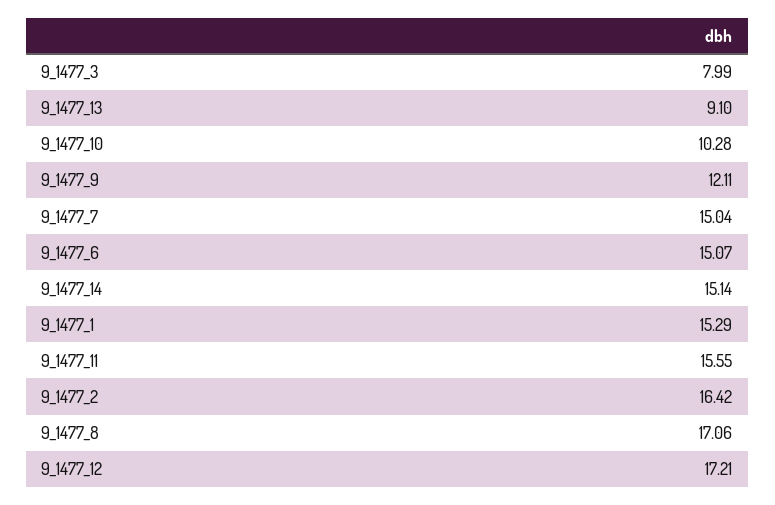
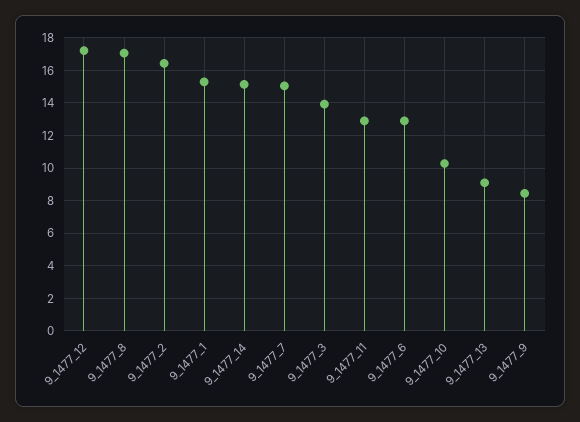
  {
-   "9_1477_3": 7.99,
+   "9_1477_3": 14,
    "9_1477_13": 9.1,
    "9_1477_10": 10.28,
-   "9_1477_9": 12.11,
+   "9_1477_9": 8.5,
    "9_1477_7": 15.04,
-   "9_1477_6": 15.07,
+   "9_1477_6": 13,
    "9_1477_14": 15.14,
    "9_1477_1": 15.29,
-   "9_1477_11": 15.55,
+   "9_1477_11": 13,
    "9_1477_2": 16.42,
    "9_1477_8": 17.06,
    "9_1477_12": 17.21
  }

